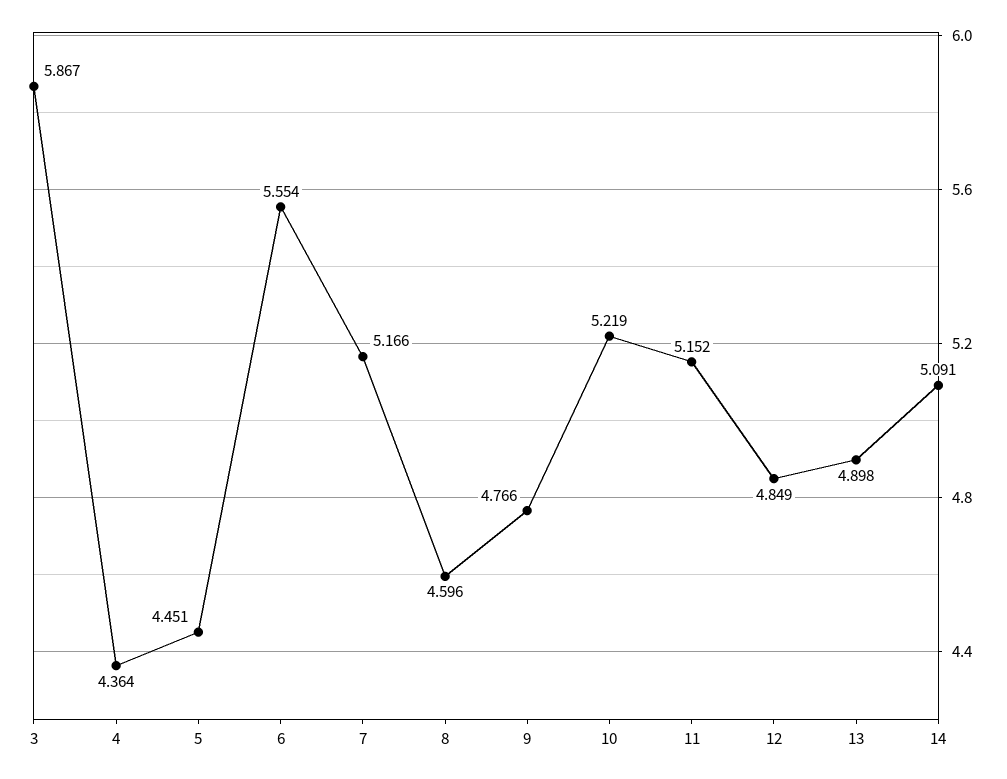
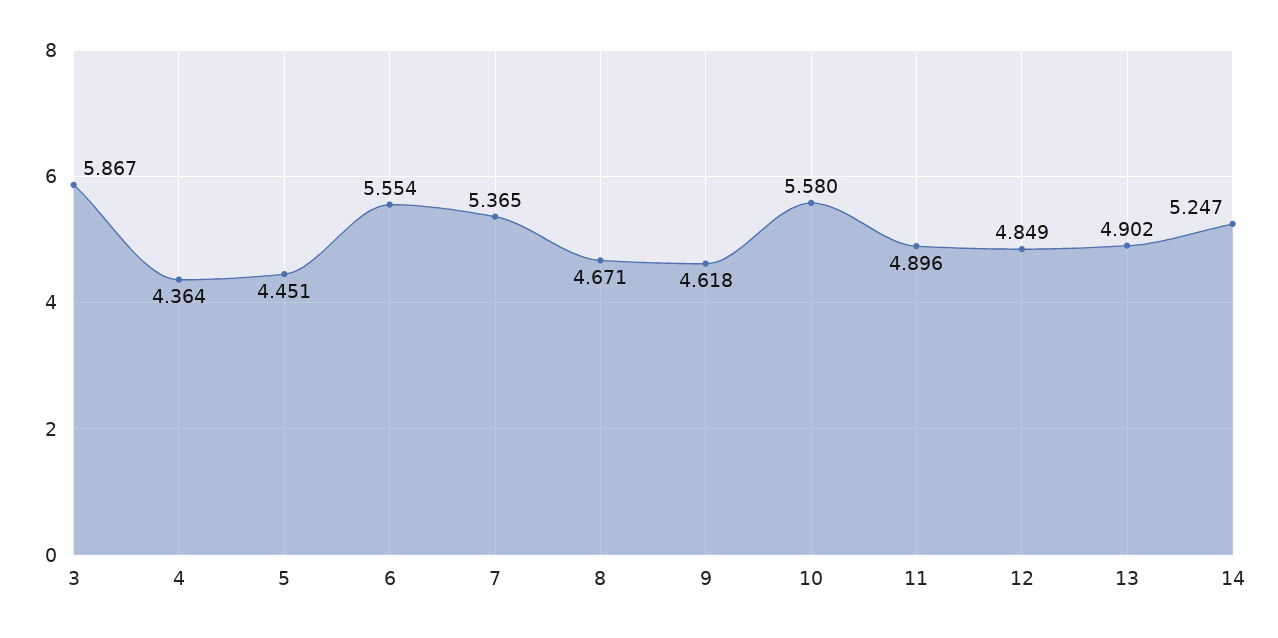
  {
    "3": 5.867,
    "4": 4.364,
    "5": 4.451,
    "6": 5.554,
-   "7": 5.166,
+   "7": 5.365,
-   "8": 4.596,
+   "8": 4.671,
-   "9": 4.766,
+   "9": 4.618,
-   "10": 5.219,
+   "10": 5.58,
-   "11": 5.152,
+   "11": 4.896,
    "12": 4.849,
-   "13": 4.898,
+   "13": 4.902,
-   "14": 5.091
+   "14": 5.247
  }

